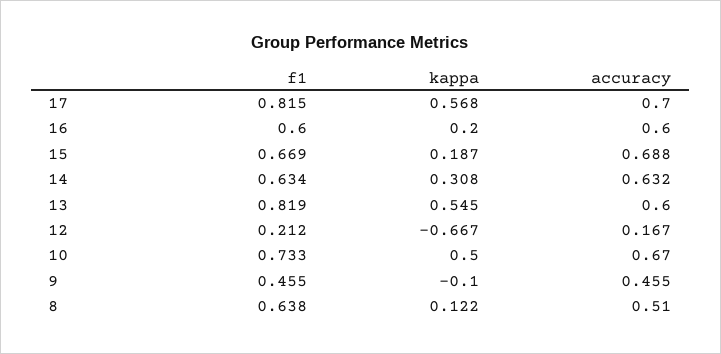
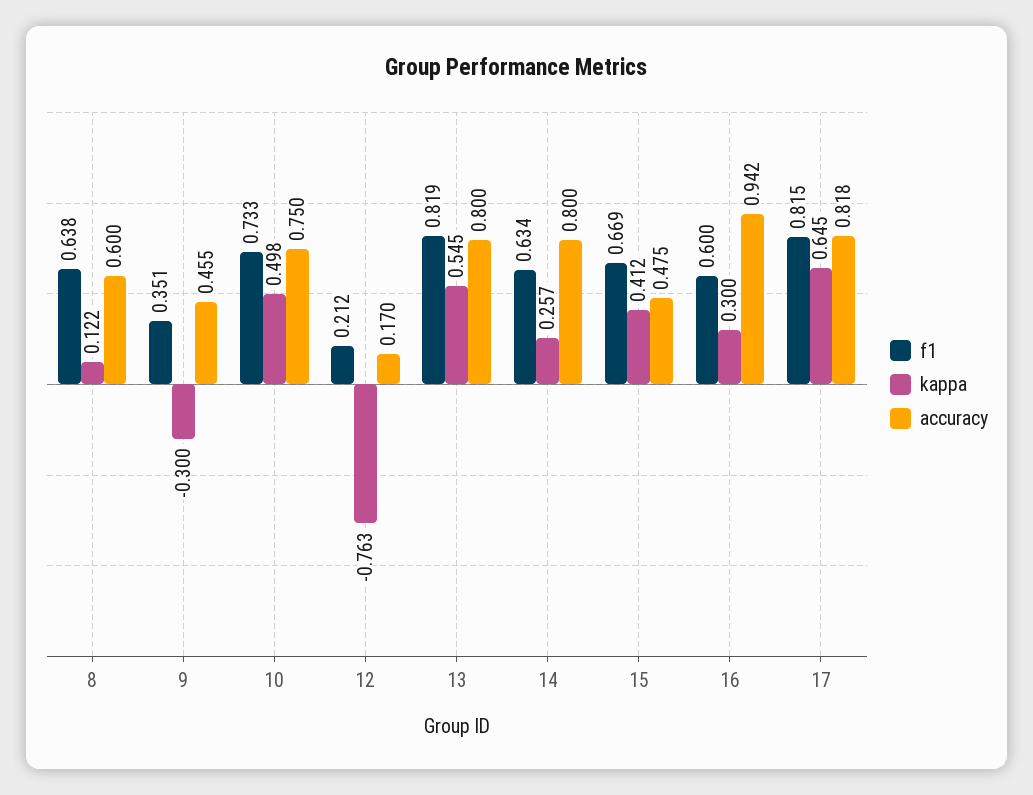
  {
    "f1": {
      "17": 0.815,
      "16": 0.6,
      "15": 0.669,
      "14": 0.634,
      "13": 0.819,
      "12": 0.212,
      "10": 0.733,
-     "9": 0.455,
+     "9": 0.351,
      "8": 0.638
    },
    "kappa": {
-     "17": 0.568,
+     "17": 0.645,
-     "16": 0.2,
+     "16": 0.3,
-     "15": 0.187,
+     "15": 0.412,
-     "14": 0.308,
+     "14": 0.257,
      "13": 0.545,
-     "12": -0.667,
+     "12": -0.763,
-     "10": 0.5,
+     "10": 0.498,
-     "9": -0.1,
+     "9": -0.3,
      "8": 0.122
    },
    "accuracy": {
-     "17": 0.7,
+     "17": 0.818,
-     "16": 0.6,
+     "16": 0.942,
-     "15": 0.688,
+     "15": 0.475,
-     "14": 0.632,
+     "14": 0.8,
-     "13": 0.6,
+     "13": 0.8,
-     "12": 0.167,
+     "12": 0.17,
-     "10": 0.67,
+     "10": 0.75,
      "9": 0.455,
-     "8": 0.51
+     "8": 0.6
    }
  }

